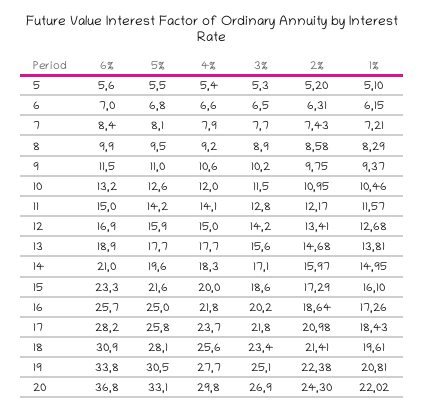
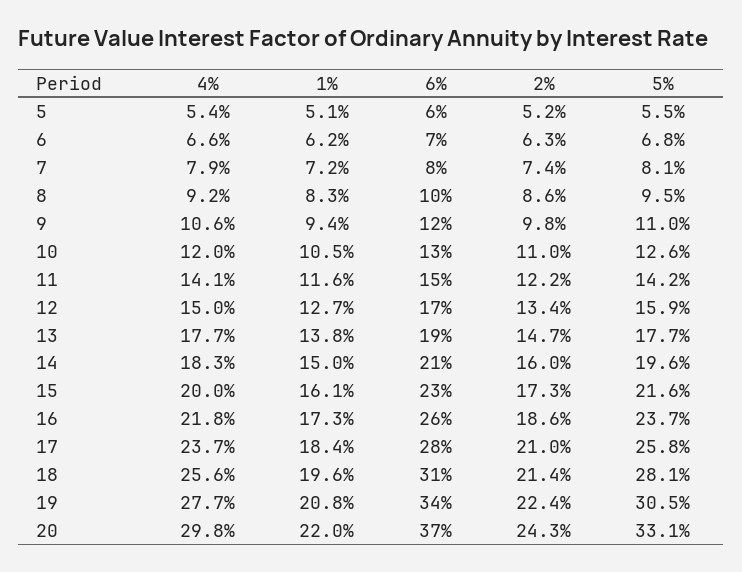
  {
    "6%": {
      "5": 5.6,
      "6": 7,
      "7": 8.4,
      "8": 9.9,
      "9": 11.5,
      "10": 13.2,
      "11": 15,
      "12": 16.9,
      "13": 18.9,
      "14": 21,
      "15": 23.3,
      "16": 25.7,
      "17": 28.2,
      "18": 30.9,
      "19": 33.8,
      "20": 36.8
    },
    "5%": {
      "5": 5.5,
      "6": 6.8,
      "7": 8.1,
      "8": 9.5,
      "9": 11,
      "10": 12.6,
      "11": 14.2,
      "12": 15.9,
      "13": 17.7,
      "14": 19.6,
      "15": 21.6,
-     "16": 25,
+     "16": 23.7,
      "17": 25.8,
      "18": 28.1,
      "19": 30.5,
      "20": 33.1
    },
    "4%": {
      "5": 5.4,
      "6": 6.6,
      "7": 7.9,
      "8": 9.2,
      "9": 10.6,
      "10": 12,
      "11": 14.1,
      "12": 15,
      "13": 17.7,
      "14": 18.3,
      "15": 20,
      "16": 21.8,
      "17": 23.7,
      "18": 25.6,
      "19": 27.7,
      "20": 29.8
    },
-   "3%": {
-     "5": 5.3,
-     "6": 6.5,
-     "7": 7.7,
-     "8": 8.9,
-     "9": 10.2,
-     "10": 11.5,
-     "11": 12.8,
-     "12": 14.2,
-     "13": 15.6,
-     "14": 17.1,
-     "15": 18.6,
-     "16": 20.2,
-     "17": 21.8,
-     "18": 23.4,
-     "19": 25.1,
-     "20": 26.9
-   },
    "2%": {
      "5": 5.2,
      "6": 6.31,
      "7": 7.43,
      "8": 8.58,
      "9": 9.75,
      "10": 10.95,
      "11": 12.17,
      "12": 13.41,
      "13": 14.68,
      "14": 15.97,
      "15": 17.29,
      "16": 18.64,
      "17": 20.98,
      "18": 21.41,
      "19": 22.38,
      "20": 24.3
    },
    "1%": {
      "5": 5.1,
      "6": 6.15,
      "7": 7.21,
      "8": 8.29,
      "9": 9.37,
      "10": 10.46,
      "11": 11.57,
      "12": 12.68,
      "13": 13.81,
      "14": 14.95,
      "15": 16.1,
      "16": 17.26,
      "17": 18.43,
      "18": 19.61,
      "19": 20.81,
      "20": 22.02
    }
  }

